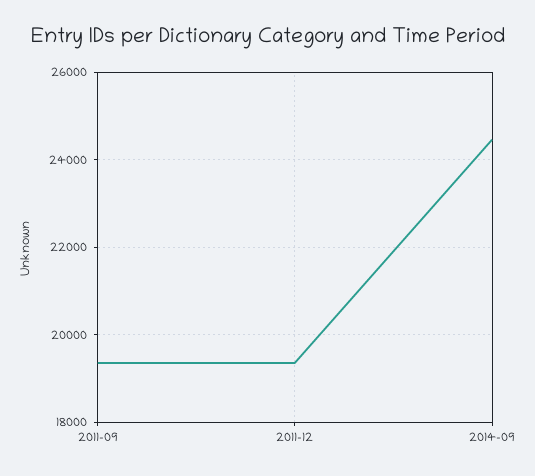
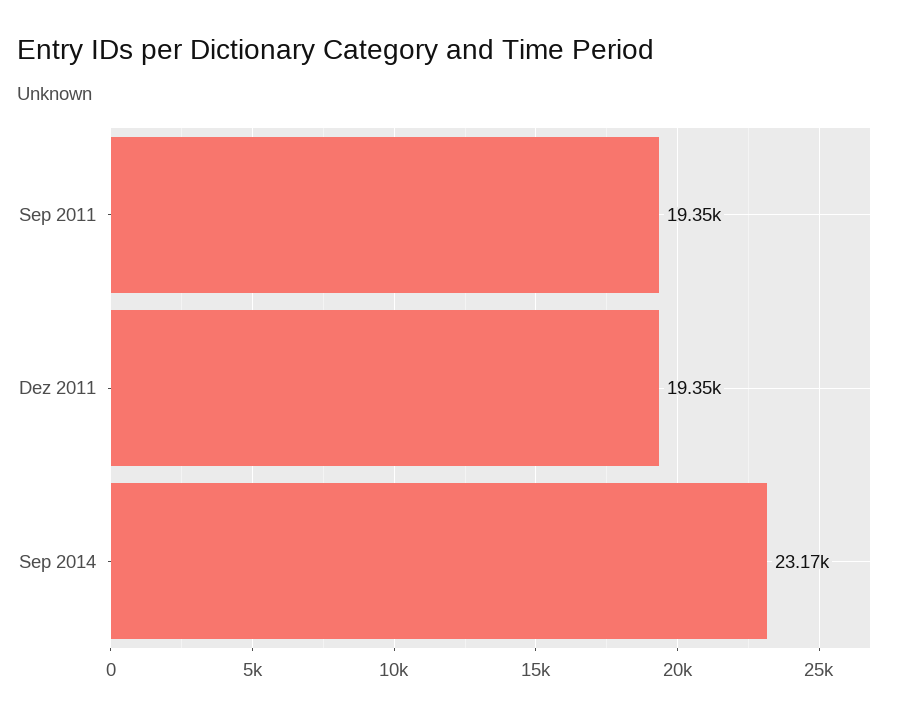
  {
    "2011-09": 19350,
    "2011-12": 19350,
-   "2014-09": 24400
+   "2014-09": 23170
  }

